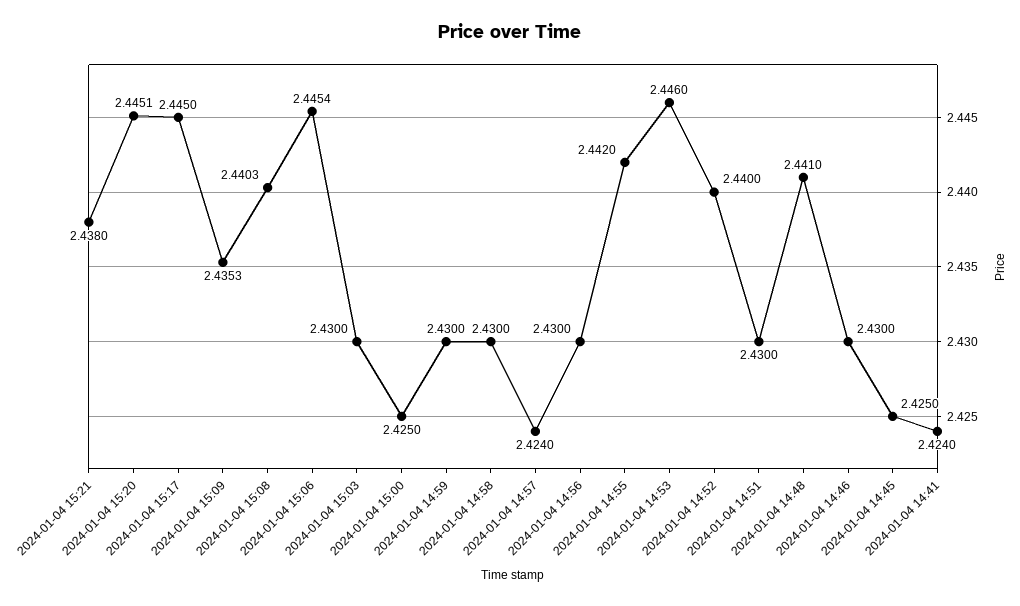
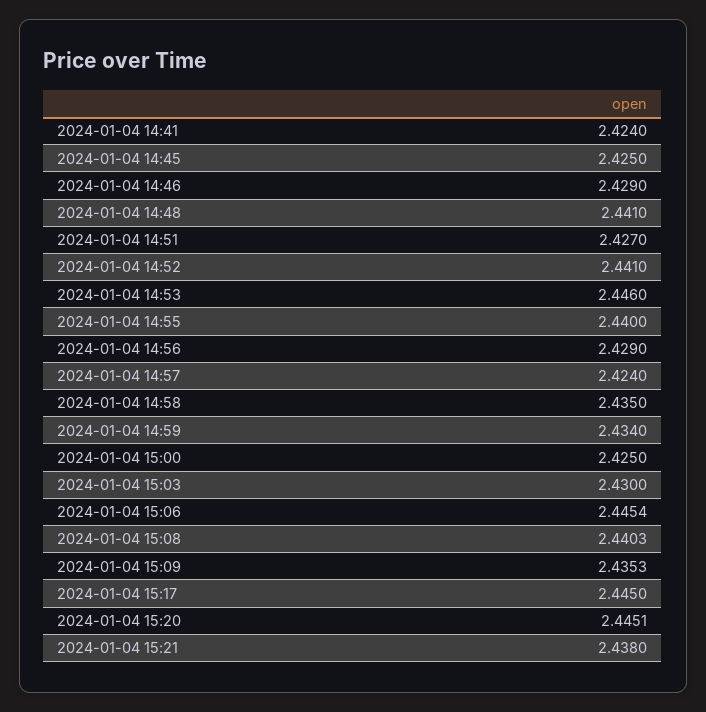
  {
    "2024-01-04 15:21": 2.438,
    "2024-01-04 15:20": 2.4451,
    "2024-01-04 15:17": 2.445,
    "2024-01-04 15:09": 2.4353,
    "2024-01-04 15:08": 2.4403,
    "2024-01-04 15:06": 2.4454,
    "2024-01-04 15:03": 2.43,
    "2024-01-04 15:00": 2.425,
-   "2024-01-04 14:59": 2.43,
+   "2024-01-04 14:59": 2.434,
-   "2024-01-04 14:58": 2.43,
+   "2024-01-04 14:58": 2.435,
    "2024-01-04 14:57": 2.424,
-   "2024-01-04 14:56": 2.43,
+   "2024-01-04 14:56": 2.429,
-   "2024-01-04 14:55": 2.442,
+   "2024-01-04 14:55": 2.44,
    "2024-01-04 14:53": 2.446,
-   "2024-01-04 14:52": 2.44,
+   "2024-01-04 14:52": 2.441,
-   "2024-01-04 14:51": 2.43,
+   "2024-01-04 14:51": 2.427,
    "2024-01-04 14:48": 2.441,
-   "2024-01-04 14:46": 2.43,
+   "2024-01-04 14:46": 2.429,
    "2024-01-04 14:45": 2.425,
    "2024-01-04 14:41": 2.424
  }

